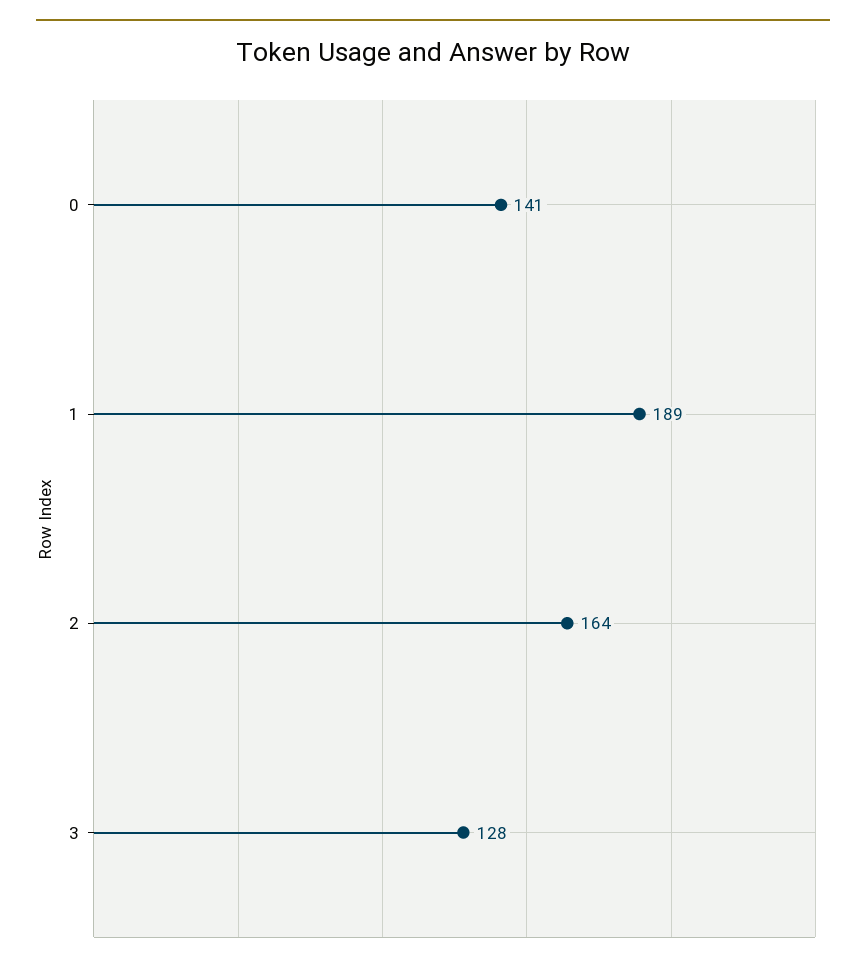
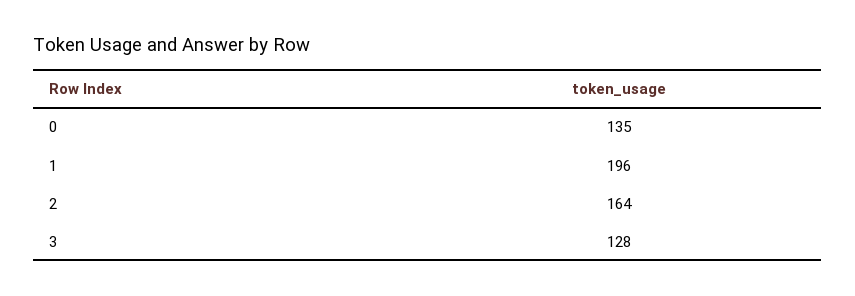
  {
-   "0": 141,
+   "0": 135,
-   "1": 189,
+   "1": 196,
    "2": 164,
    "3": 128
  }

